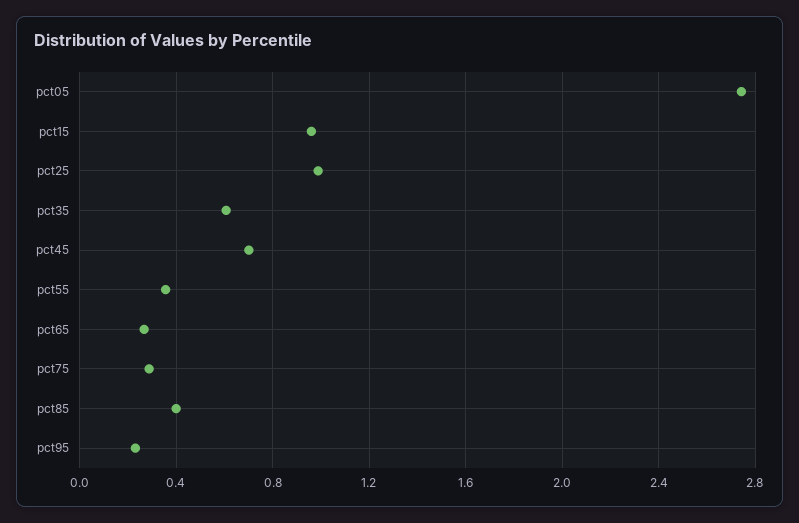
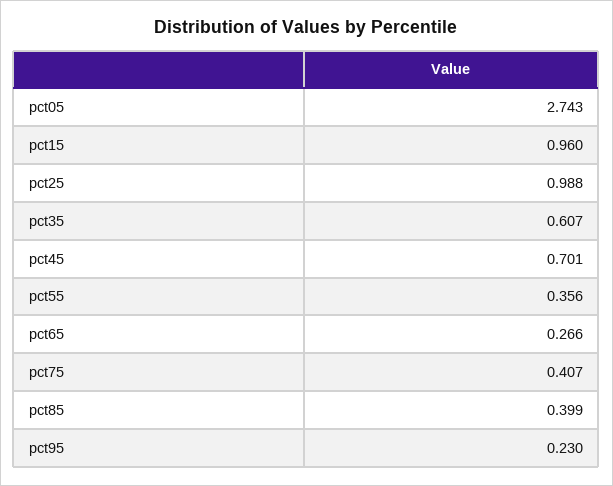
  {
    "pct05": 2.743,
    "pct15": 0.96,
    "pct25": 0.988,
    "pct35": 0.607,
    "pct45": 0.701,
    "pct55": 0.356,
    "pct65": 0.266,
-   "pct75": 0.3,
+   "pct75": 0.407,
    "pct85": 0.399,
    "pct95": 0.23
  }

